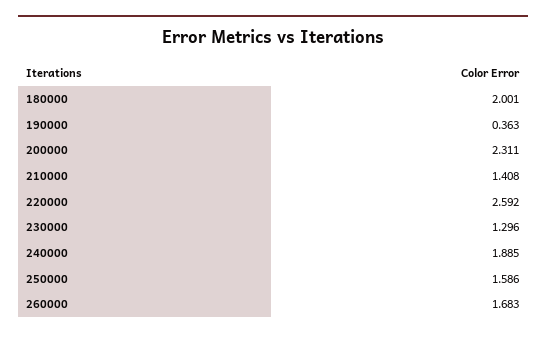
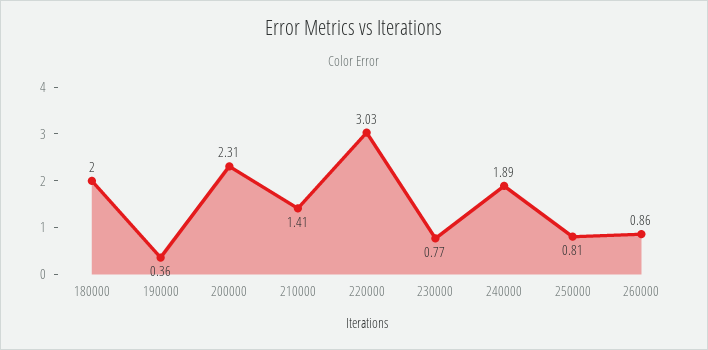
  {
    "180000": 2.001,
    "190000": 0.363,
    "200000": 2.311,
    "210000": 1.408,
-   "220000": 2.592,
+   "220000": 3.03,
-   "230000": 1.296,
+   "230000": 0.77,
    "240000": 1.885,
-   "250000": 1.586,
+   "250000": 0.81,
-   "260000": 1.683
+   "260000": 0.86
  }

